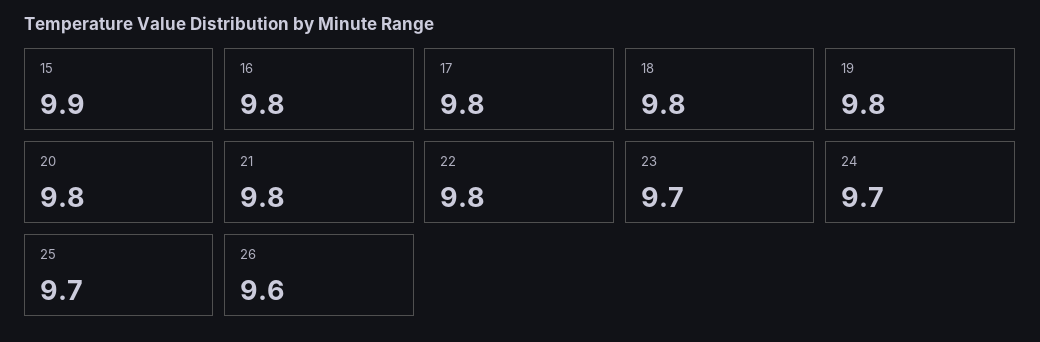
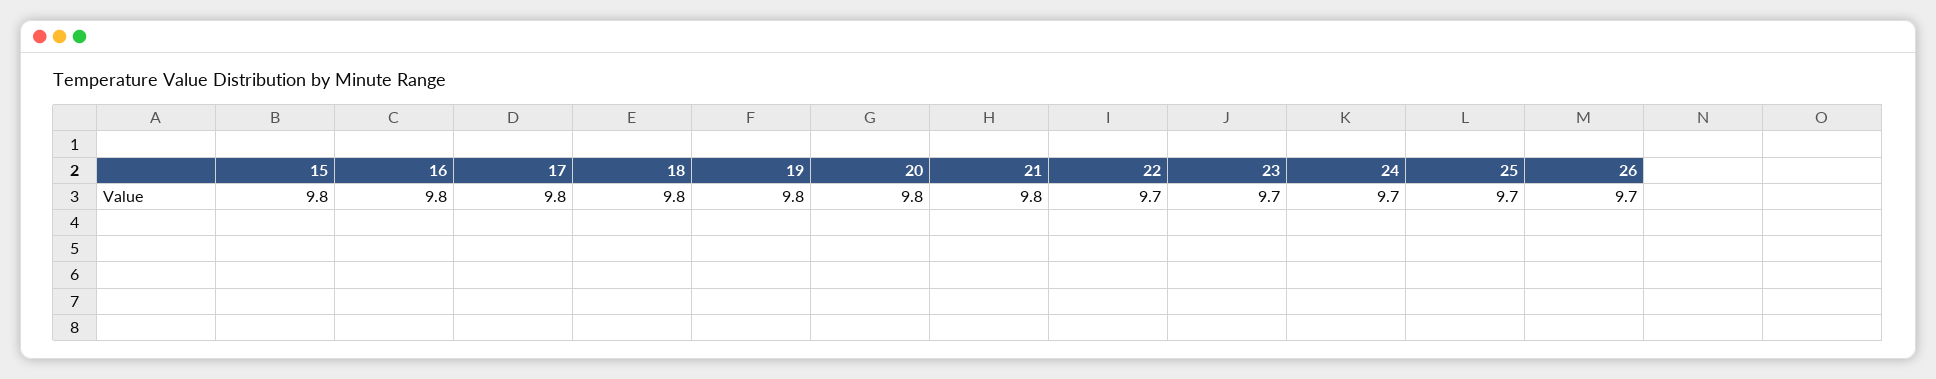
  {
-   "15": 9.9,
+   "15": 9.8,
    "16": 9.8,
    "17": 9.8,
    "18": 9.8,
    "19": 9.8,
    "20": 9.8,
    "21": 9.8,
-   "22": 9.8,
+   "22": 9.7,
    "23": 9.7,
    "24": 9.7,
    "25": 9.7,
-   "26": 9.6
+   "26": 9.7
  }

